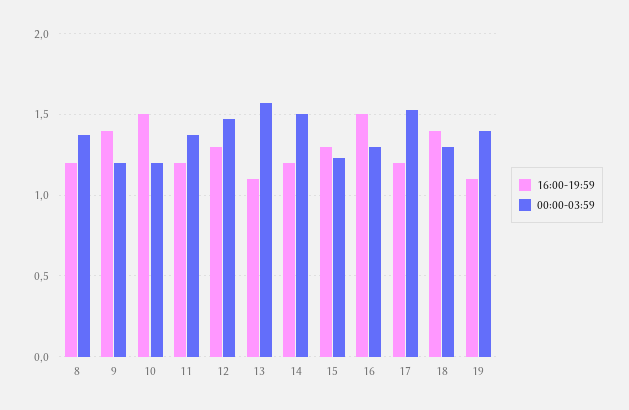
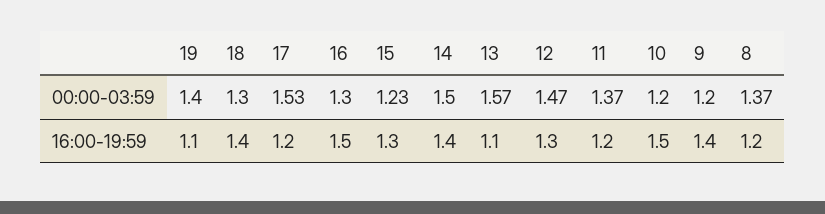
  {
    "16:00-19:59": {
      "8": 1.2,
      "9": 1.4,
      "10": 1.5,
      "11": 1.2,
      "12": 1.3,
      "13": 1.1,
-     "14": 1.2,
+     "14": 1.4,
      "15": 1.3,
      "16": 1.5,
      "17": 1.2,
      "18": 1.4,
      "19": 1.1
    },
    "00:00-03:59": {
      "8": 1.37,
      "9": 1.2,
      "10": 1.2,
      "11": 1.37,
      "12": 1.47,
      "13": 1.57,
      "14": 1.5,
      "15": 1.23,
      "16": 1.3,
      "17": 1.53,
      "18": 1.3,
      "19": 1.4
    }
  }

